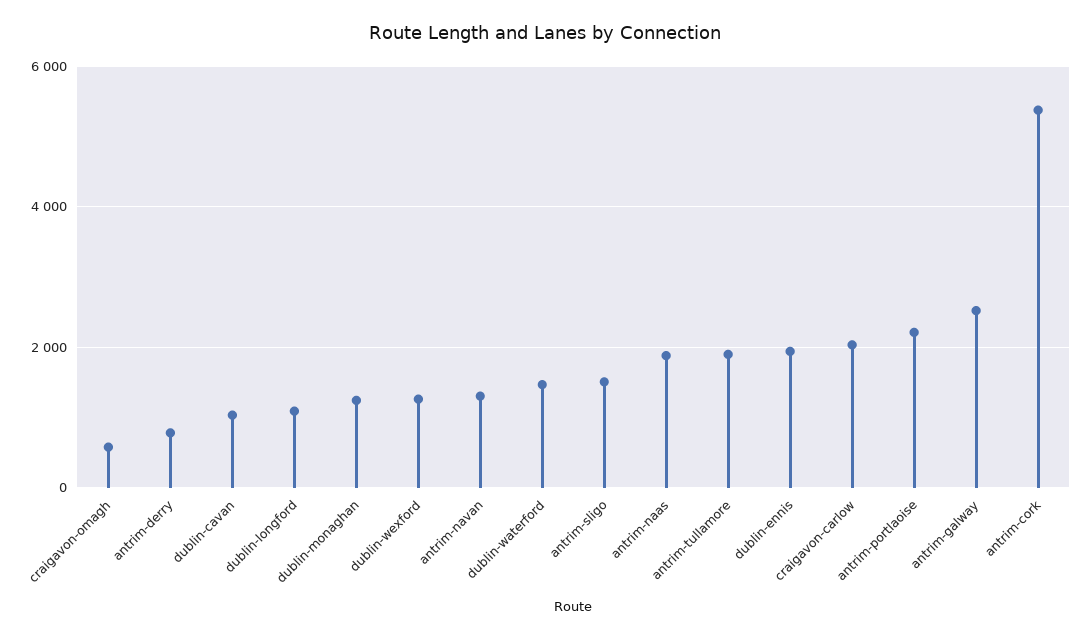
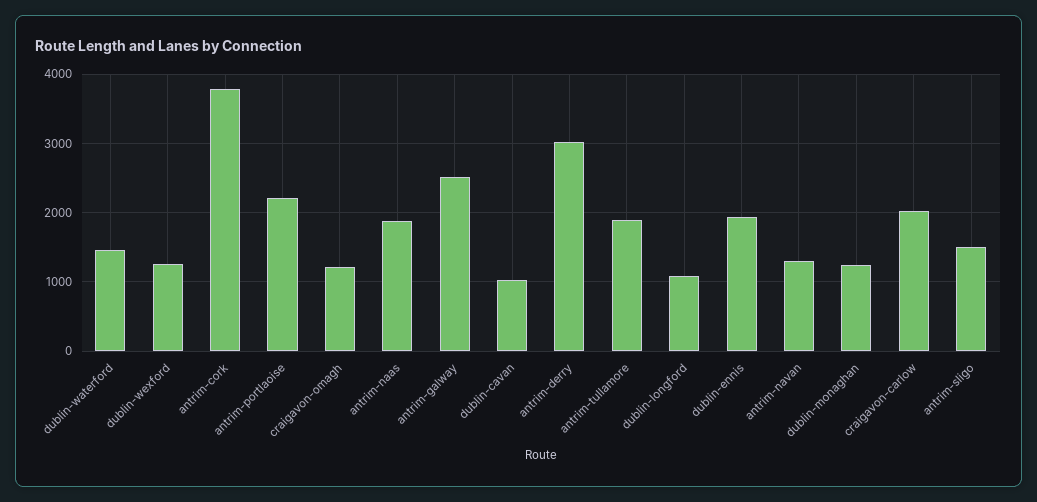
  {
-   "craigavon-omagh": 600,
+   "craigavon-omagh": 1200,
-   "antrim-derry": 800,
+   "antrim-derry": 3000,
    "dublin-cavan": 1000,
    "dublin-longford": 1100,
    "dublin-monaghan": 1200,
    "dublin-wexford": 1300,
    "antrim-navan": 1300,
    "dublin-waterford": 1500,
    "antrim-sligo": 1500,
    "antrim-naas": 1900,
    "antrim-tullamore": 1900,
    "dublin-ennis": 1900,
    "craigavon-carlow": 2000,
    "antrim-portlaoise": 2200,
    "antrim-galway": 2500,
-   "antrim-cork": 5400
+   "antrim-cork": 3800
  }

